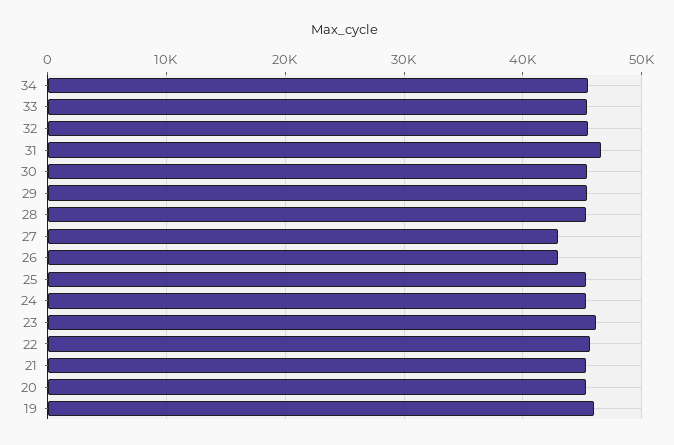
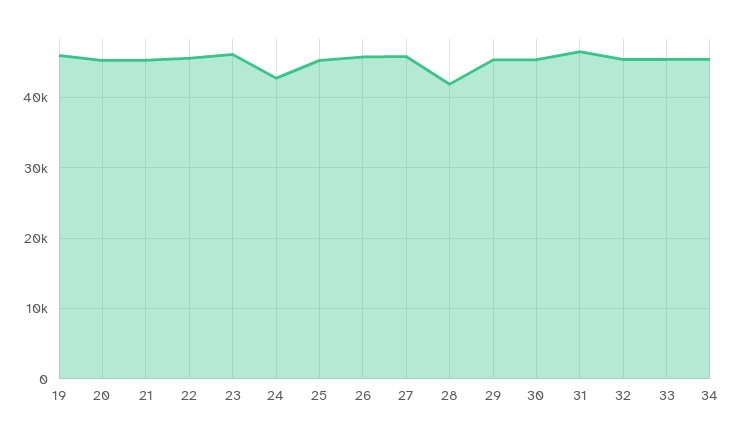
  {
    "34": 45000,
    "33": 45000,
    "32": 45000,
    "31": 47000,
    "30": 45000,
    "29": 45000,
-   "28": 45000,
+   "28": 42000,
-   "27": 43000,
+   "27": 46000,
-   "26": 43000,
+   "26": 46000,
    "25": 45000,
-   "24": 45000,
+   "24": 43000,
    "23": 46000,
    "22": 46000,
    "21": 45000,
    "20": 45000,
    "19": 46000
  }

